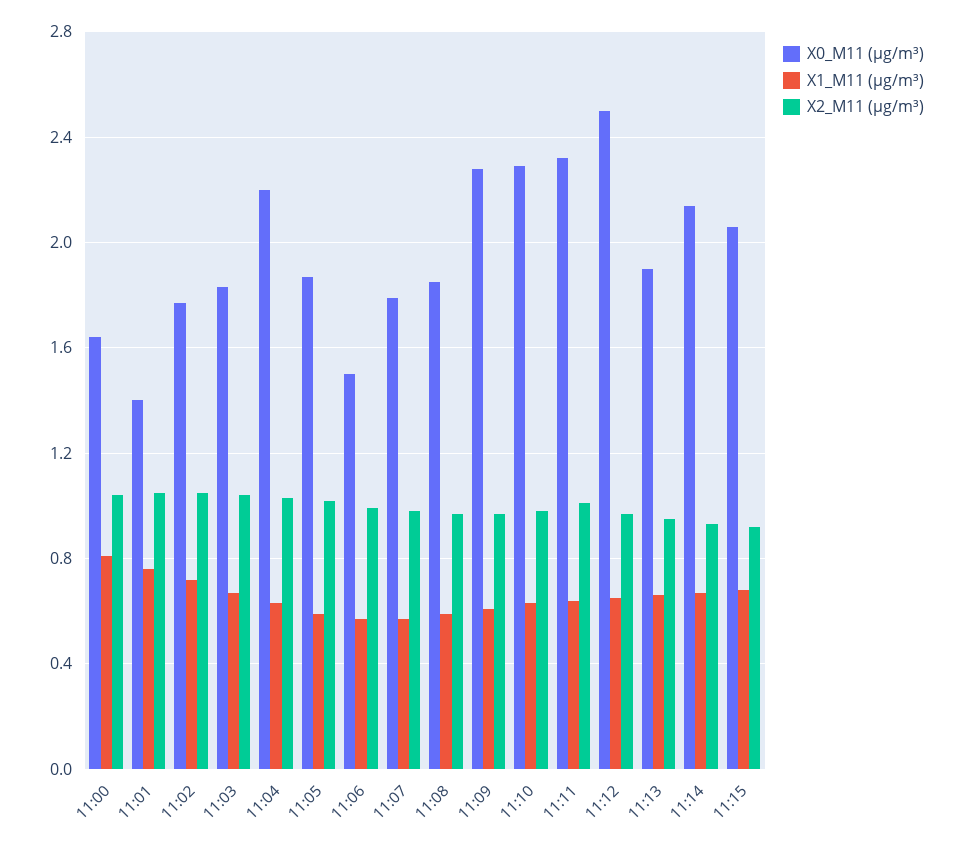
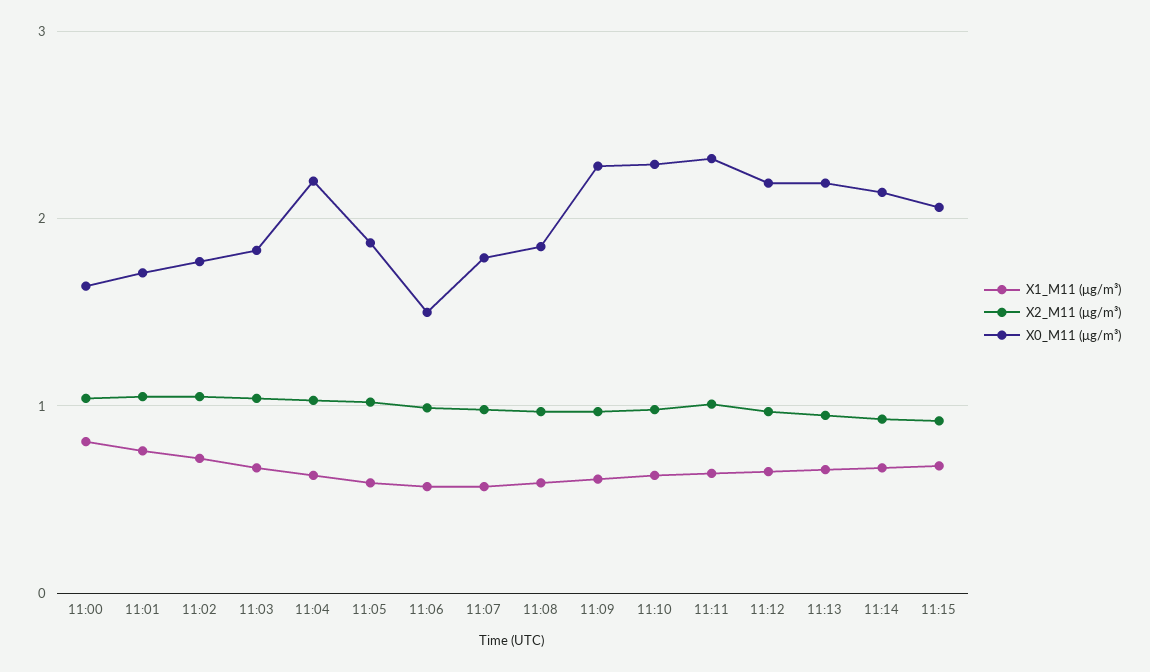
  {
    "X0_M11 (μg/m³)": {
      "11:00": 1.65,
-     "11:01": 1.4,
+     "11:01": 1.7,
      "11:02": 1.75,
      "11:03": 1.85,
      "11:04": 2.2,
      "11:05": 1.85,
      "11:06": 1.5,
      "11:07": 1.8,
      "11:08": 1.85,
      "11:09": 2.3,
      "11:10": 2.3,
      "11:11": 2.3,
-     "11:12": 2.5,
+     "11:12": 2.2,
-     "11:13": 1.9,
+     "11:13": 2.2,
      "11:14": 2.15,
      "11:15": 2.05
    },
    "X1_M11 (μg/m³)": {
      "11:00": 0.8,
      "11:01": 0.75,
      "11:02": 0.7,
      "11:03": 0.65,
      "11:04": 0.65,
      "11:05": 0.6,
      "11:06": 0.55,
      "11:07": 0.55,
      "11:08": 0.6,
      "11:09": 0.6,
      "11:10": 0.65,
      "11:11": 0.65,
      "11:12": 0.65,
      "11:13": 0.65,
      "11:14": 0.65,
      "11:15": 0.7
    },
    "X2_M11 (μg/m³)": {
      "11:00": 1.05,
      "11:01": 1.05,
      "11:02": 1.05,
      "11:03": 1.05,
      "11:04": 1.05,
      "11:05": 1,
      "11:06": 1,
      "11:07": 1,
      "11:08": 0.95,
      "11:09": 0.95,
      "11:10": 1,
      "11:11": 1,
      "11:12": 0.95,
      "11:13": 0.95,
      "11:14": 0.95,
      "11:15": 0.9
    }
  }

